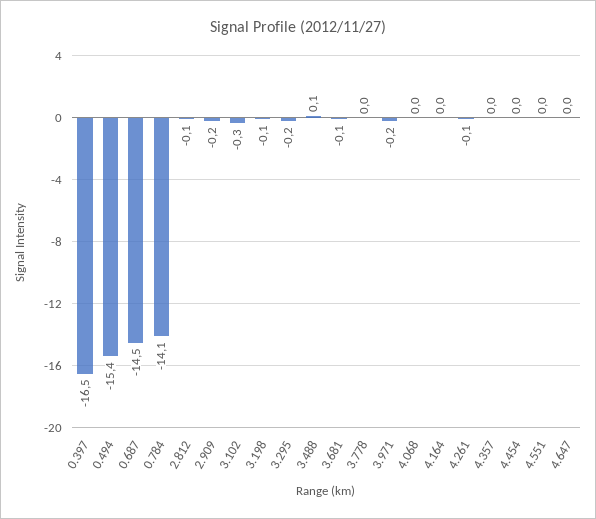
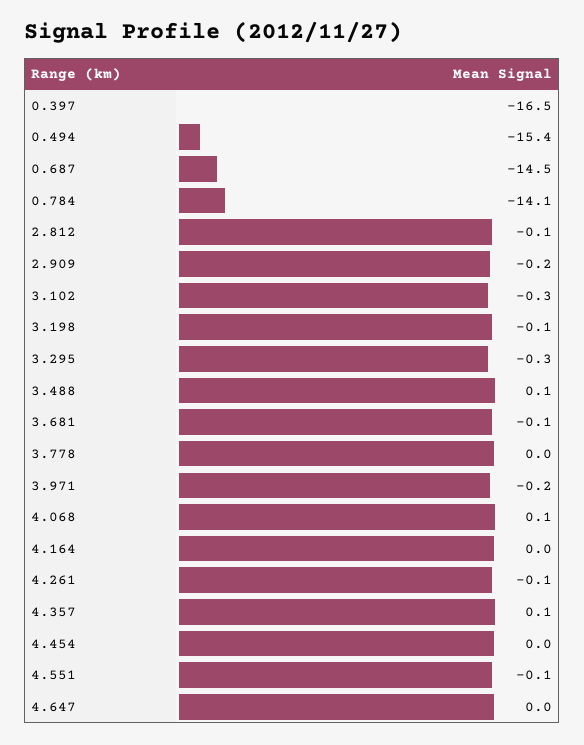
  {
    "0.397": -16.5,
    "0.494": -15.4,
    "0.687": -14.5,
    "0.784": -14.1,
    "2.812": -0.1,
    "2.909": -0.2,
    "3.102": -0.3,
    "3.198": -0.1,
-   "3.295": -0.2,
+   "3.295": -0.3,
    "3.488": 0.1,
    "3.681": -0.1,
    "3.778": 0,
    "3.971": -0.2,
-   "4.068": 0,
+   "4.068": 0.1,
    "4.164": 0,
    "4.261": -0.1,
-   "4.357": 0,
+   "4.357": 0.1,
    "4.454": 0,
-   "4.551": 0,
+   "4.551": -0.1,
    "4.647": 0
  }

